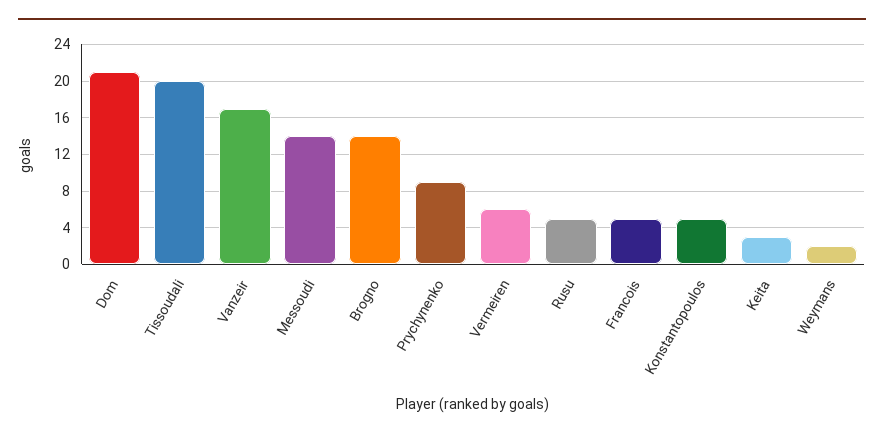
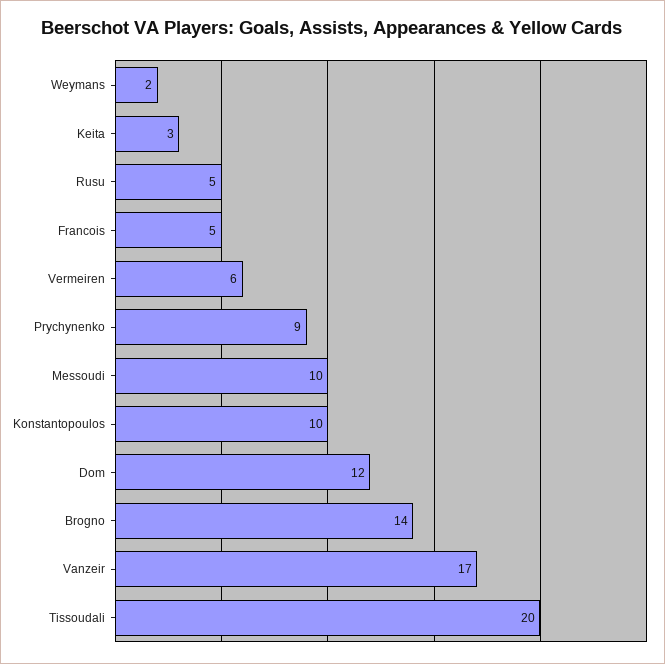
  {
-   "Dom": 21,
+   "Dom": 12,
    "Tissoudali": 20,
    "Vanzeir": 17,
-   "Messoudi": 14,
+   "Messoudi": 10,
    "Brogno": 14,
    "Prychynenko": 9,
    "Vermeiren": 6,
    "Rusu": 5,
    "Francois": 5,
-   "Konstantopoulos": 5,
+   "Konstantopoulos": 10,
    "Keita": 3,
    "Weymans": 2
  }

